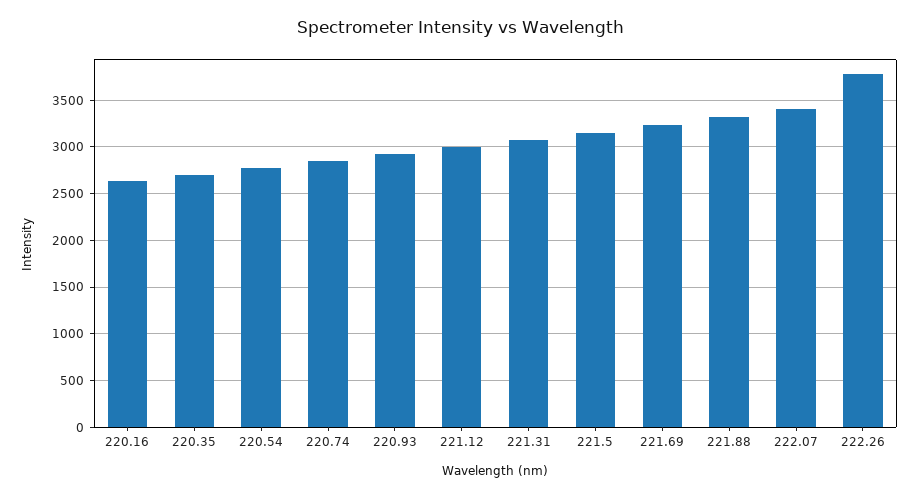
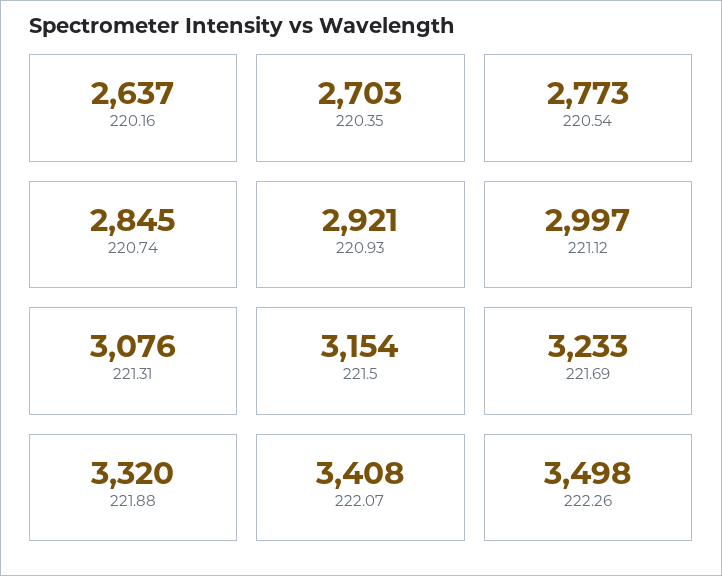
  {
    "220.16": 2637,
    "220.35": 2703,
    "220.54": 2773,
    "220.74": 2845,
    "220.93": 2921,
    "221.12": 2997,
    "221.31": 3076,
    "221.5": 3154,
    "221.69": 3233,
    "221.88": 3320,
    "222.07": 3408,
-   "222.26": 3800
+   "222.26": 3498
  }

